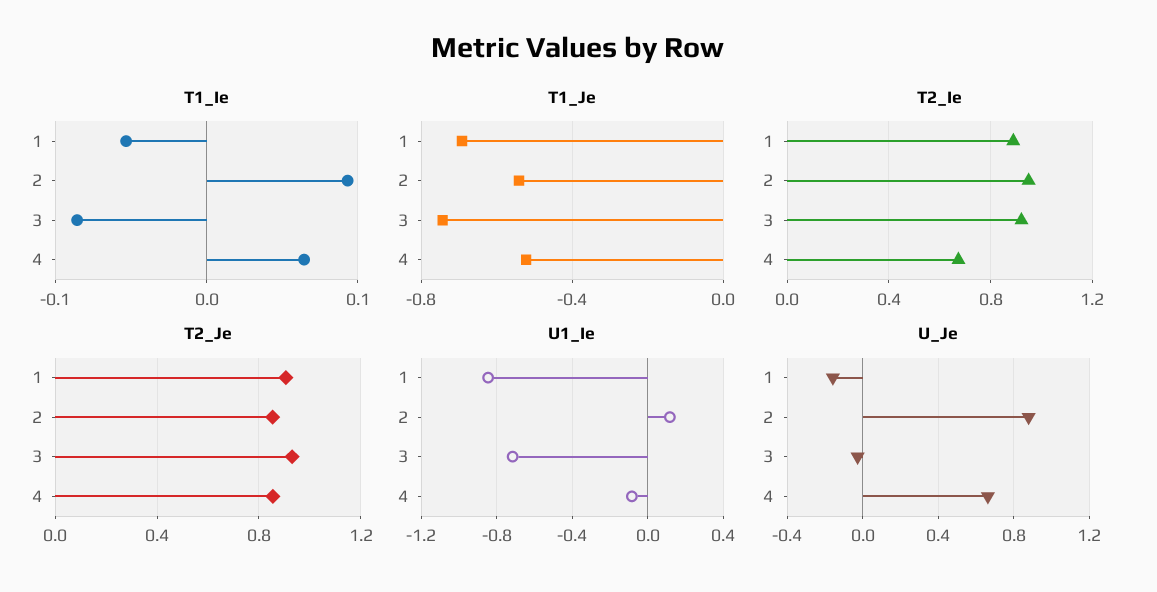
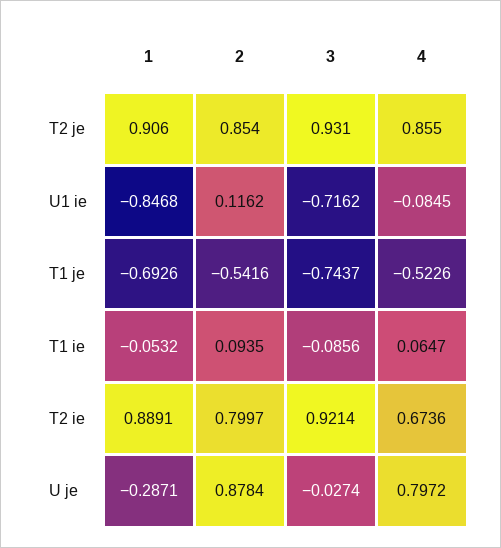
  {
    "T1_Ie": {
      "1": -0.0532,
      "2": 0.0935,
      "3": -0.0856,
      "4": 0.0647
    },
    "T1_Je": {
      "1": -0.6926,
      "2": -0.5416,
      "3": -0.7437,
      "4": -0.5226
    },
    "T2_Ie": {
      "1": 0.8891,
-     "2": 0.95,
+     "2": 0.7997,
      "3": 0.9214,
      "4": 0.6736
    },
    "T2_Je": {
      "1": 0.906,
      "2": 0.854,
      "3": 0.931,
      "4": 0.855
    },
    "U1_Ie": {
      "1": -0.8468,
      "2": 0.1162,
      "3": -0.7162,
      "4": -0.0845
    },
    "U_Je": {
-     "1": -0.15,
+     "1": -0.2871,
      "2": 0.8784,
      "3": -0.0274,
-     "4": 0.65
+     "4": 0.7972
    }
  }

